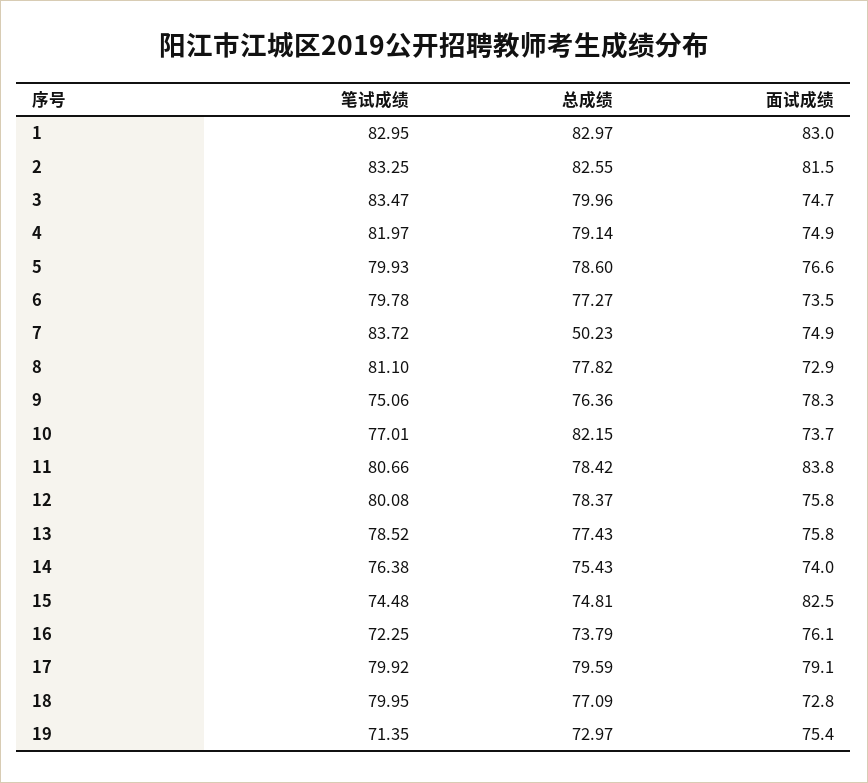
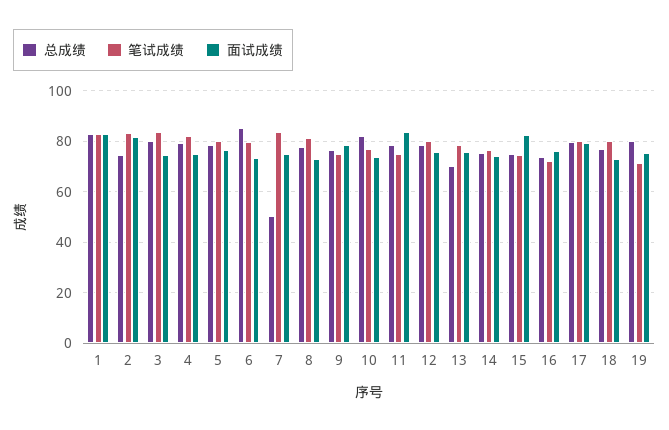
  {
    "笔试成绩": {
      "1": 82.95,
      "2": 83.25,
      "3": 83.47,
      "4": 81.97,
      "5": 79.93,
      "6": 79.78,
      "7": 83.72,
      "8": 81.1,
      "9": 75.06,
      "10": 77.01,
-     "11": 80.66,
+     "11": 75,
      "12": 80.08,
      "13": 78.52,
      "14": 76.38,
      "15": 74.48,
      "16": 72.25,
      "17": 79.92,
      "18": 79.95,
      "19": 71.35
    },
    "总成绩": {
      "1": 82.97,
-     "2": 82.55,
+     "2": 75,
      "3": 79.96,
      "4": 79.14,
      "5": 78.6,
-     "6": 77.27,
+     "6": 85,
      "7": 50.23,
      "8": 77.82,
      "9": 76.36,
      "10": 82.15,
      "11": 78.42,
      "12": 78.37,
-     "13": 77.43,
+     "13": 70,
      "14": 75.43,
      "15": 74.81,
      "16": 73.79,
      "17": 79.59,
      "18": 77.09,
-     "19": 72.97
+     "19": 80
    },
    "面试成绩": {
      "1": 83,
      "2": 81.5,
      "3": 74.7,
      "4": 74.9,
      "5": 76.6,
      "6": 73.5,
      "7": 74.9,
      "8": 72.9,
      "9": 78.3,
      "10": 73.7,
      "11": 83.8,
      "12": 75.8,
      "13": 75.8,
      "14": 74,
      "15": 82.5,
      "16": 76.1,
      "17": 79.1,
      "18": 72.8,
      "19": 75.4
    }
  }

